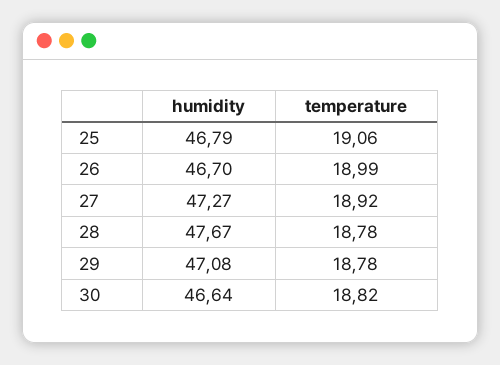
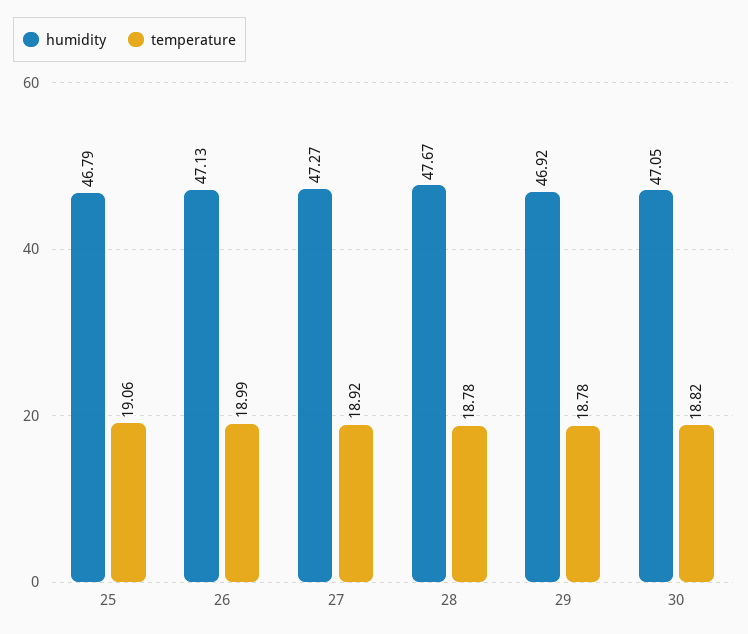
  {
    "humidity": {
      "25": 46.79,
-     "26": 46.7,
+     "26": 47.13,
      "27": 47.27,
      "28": 47.67,
-     "29": 47.08,
+     "29": 46.92,
-     "30": 46.64
+     "30": 47.05
    },
    "temperature": {
      "25": 19.06,
      "26": 18.99,
      "27": 18.92,
      "28": 18.78,
      "29": 18.78,
      "30": 18.82
    }
  }

